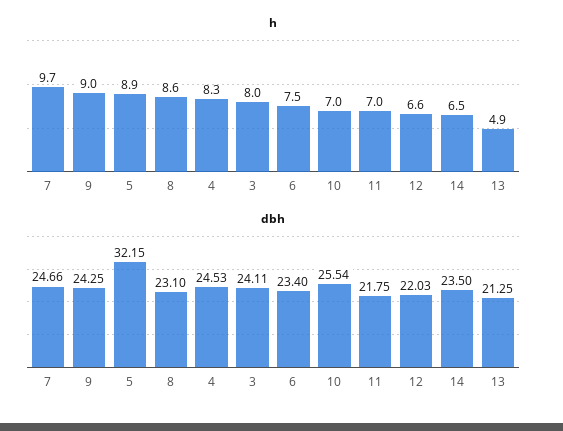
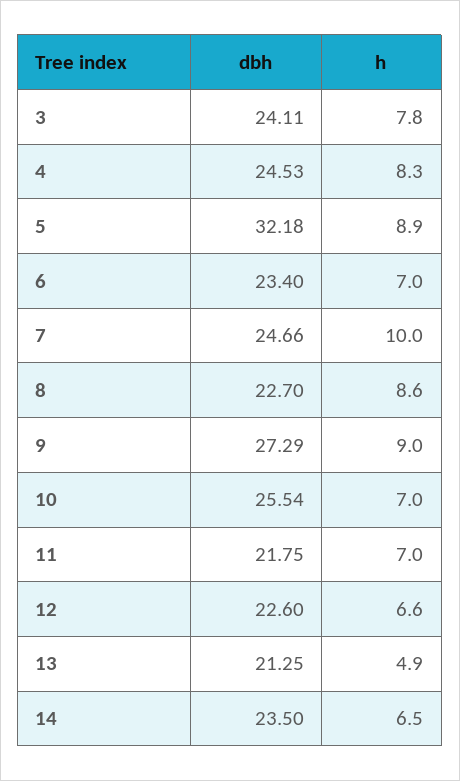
  {
    "h": {
-     "7": 9.7,
+     "7": 10,
      "9": 9,
      "5": 8.9,
      "8": 8.6,
      "4": 8.3,
-     "3": 8,
+     "3": 7.8,
-     "6": 7.5,
+     "6": 7,
      "10": 7,
      "11": 7,
      "12": 6.6,
      "14": 6.5,
      "13": 4.9
    },
    "dbh": {
      "7": 24.66,
-     "9": 24.25,
+     "9": 27.29,
-     "5": 32.15,
+     "5": 32.18,
-     "8": 23.1,
+     "8": 22.7,
      "4": 24.53,
      "3": 24.11,
      "6": 23.4,
      "10": 25.54,
      "11": 21.75,
-     "12": 22.03,
+     "12": 22.6,
      "14": 23.5,
      "13": 21.25
    }
  }

